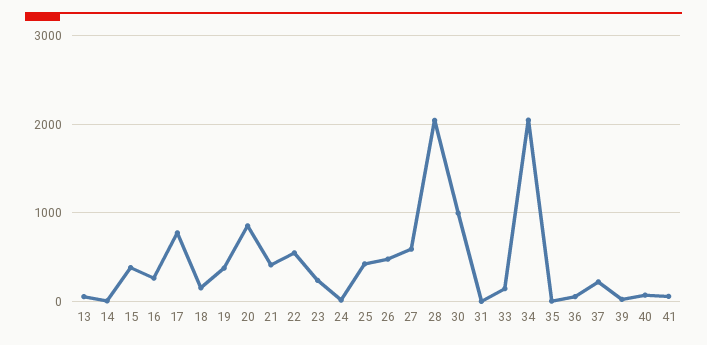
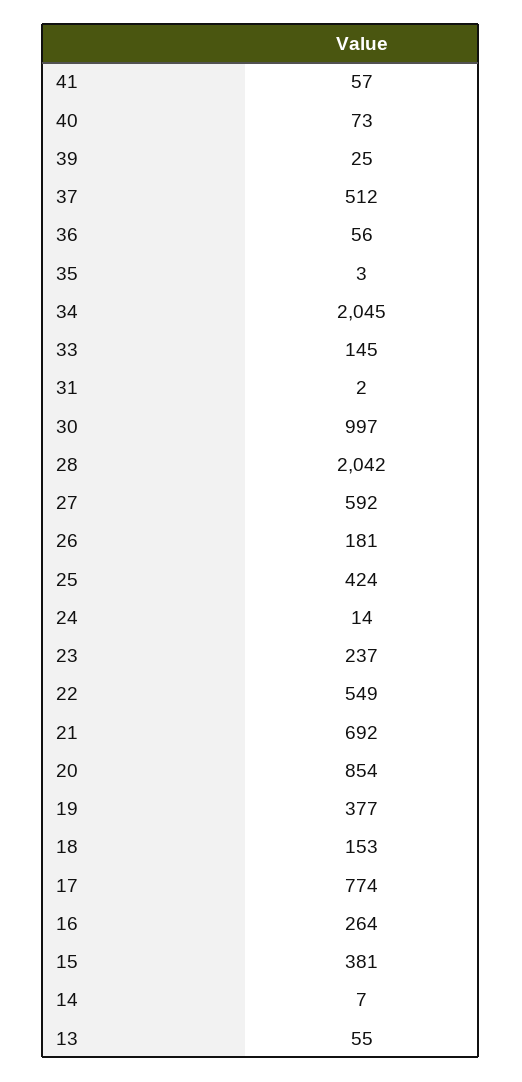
  {
    "13": 55,
    "14": 7,
    "15": 381,
    "16": 264,
    "17": 774,
    "18": 153,
    "19": 377,
    "20": 854,
-   "21": 400,
+   "21": 692,
    "22": 549,
    "23": 237,
    "24": 14,
    "25": 424,
-   "26": 500,
+   "26": 181,
    "27": 592,
    "28": 2042,
    "30": 997,
    "31": 2,
    "33": 145,
    "34": 2045,
    "35": 3,
    "36": 56,
-   "37": 200,
+   "37": 512,
    "39": 25,
    "40": 73,
    "41": 57
  }

